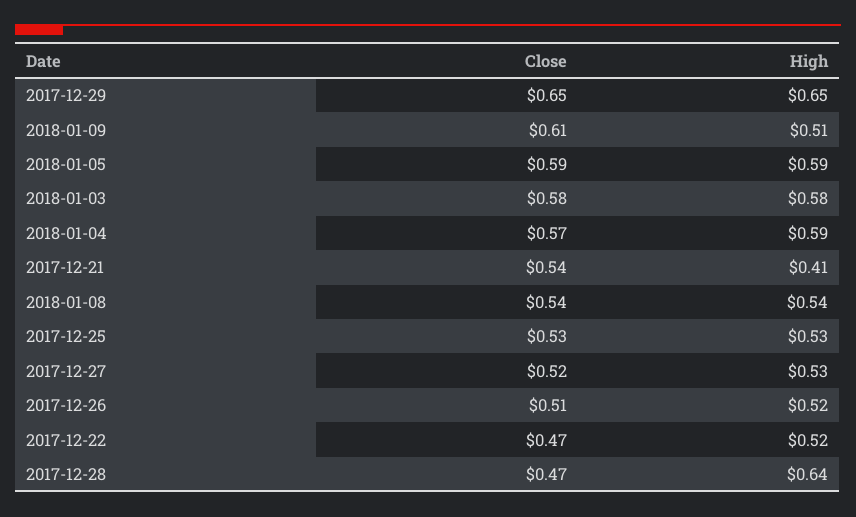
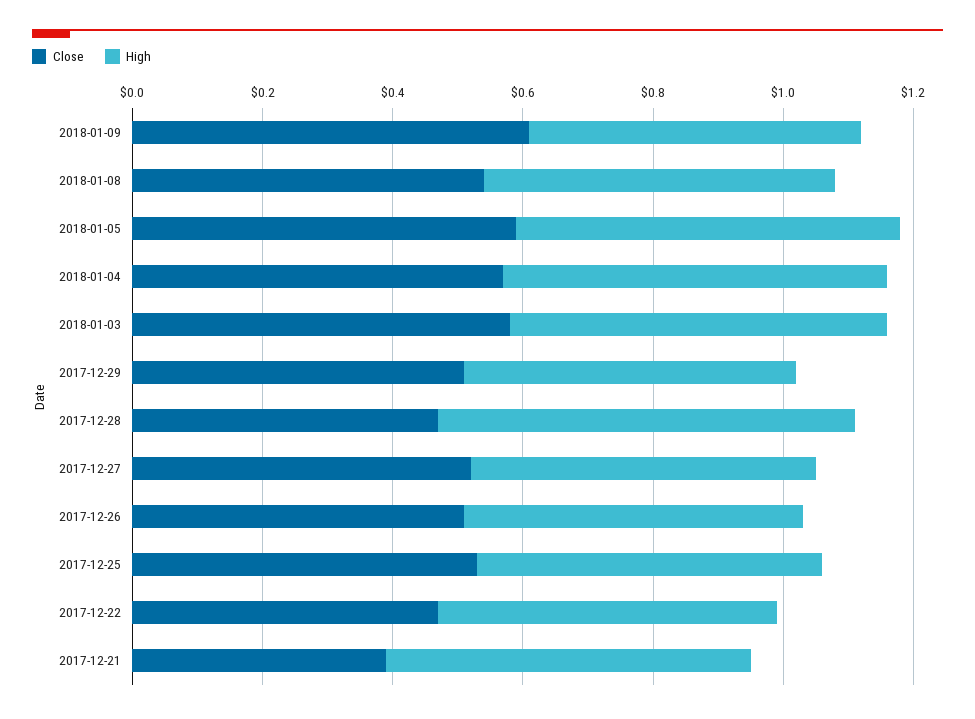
  {
    "Close": {
-     "2017-12-29": 0.65,
+     "2017-12-29": 0.5,
      "2018-01-09": 0.61,
      "2018-01-05": 0.59,
      "2018-01-03": 0.58,
      "2018-01-04": 0.57,
-     "2017-12-21": 0.54,
+     "2017-12-21": 0.4,
      "2018-01-08": 0.54,
      "2017-12-25": 0.53,
      "2017-12-27": 0.52,
      "2017-12-26": 0.51,
      "2017-12-22": 0.47,
      "2017-12-28": 0.47
    },
    "High": {
-     "2017-12-29": 0.65,
+     "2017-12-29": 0.5,
      "2018-01-09": 0.51,
      "2018-01-05": 0.59,
      "2018-01-03": 0.58,
      "2018-01-04": 0.59,
-     "2017-12-21": 0.41,
+     "2017-12-21": 0.55,
      "2018-01-08": 0.54,
      "2017-12-25": 0.53,
      "2017-12-27": 0.53,
      "2017-12-26": 0.52,
      "2017-12-22": 0.52,
      "2017-12-28": 0.64
    }
  }

